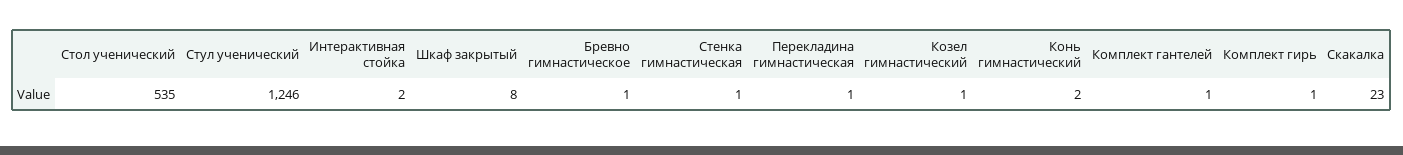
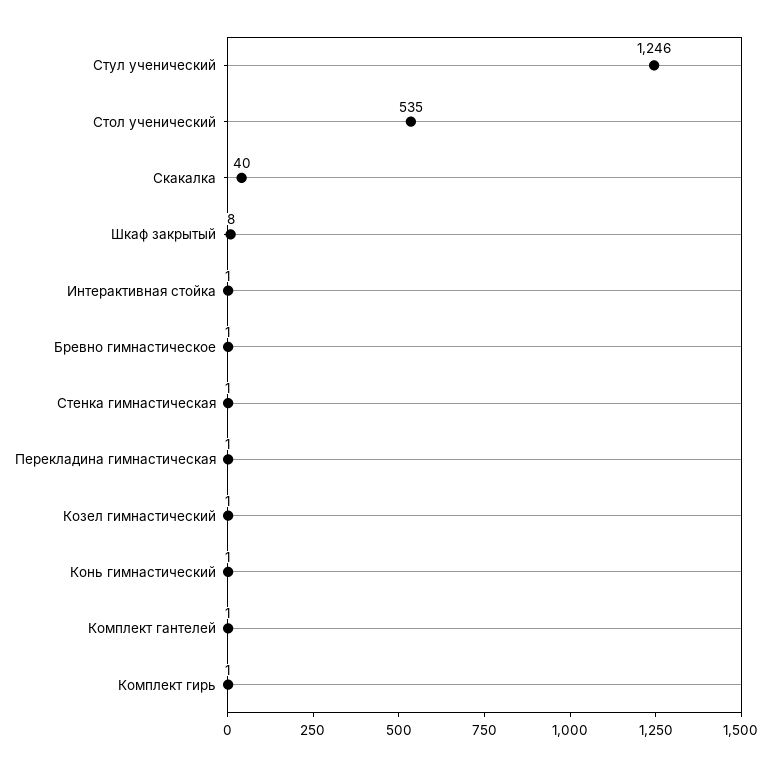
  {
    "Стол ученический": 535,
    "Стул ученический": 1246,
-   "Интерактивная стойка": 2,
+   "Интерактивная стойка": 1,
    "Шкаф закрытый": 8,
    "Бревно гимнастическое": 1,
    "Стенка гимнастическая": 1,
    "Перекладина гимнастическая": 1,
    "Козел гимнастический": 1,
-   "Конь гимнастический": 2,
+   "Конь гимнастический": 1,
    "Комплект гантелей": 1,
    "Комплект гирь": 1,
-   "Скакалка": 23
+   "Скакалка": 40
  }

